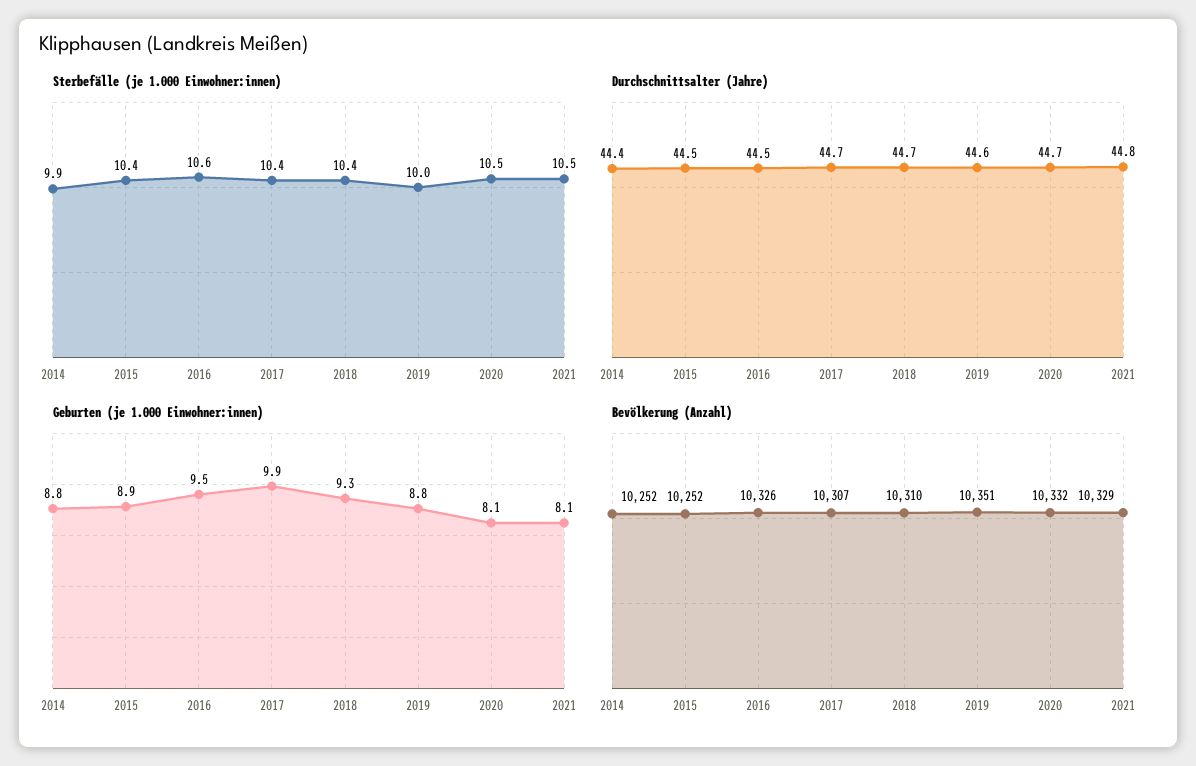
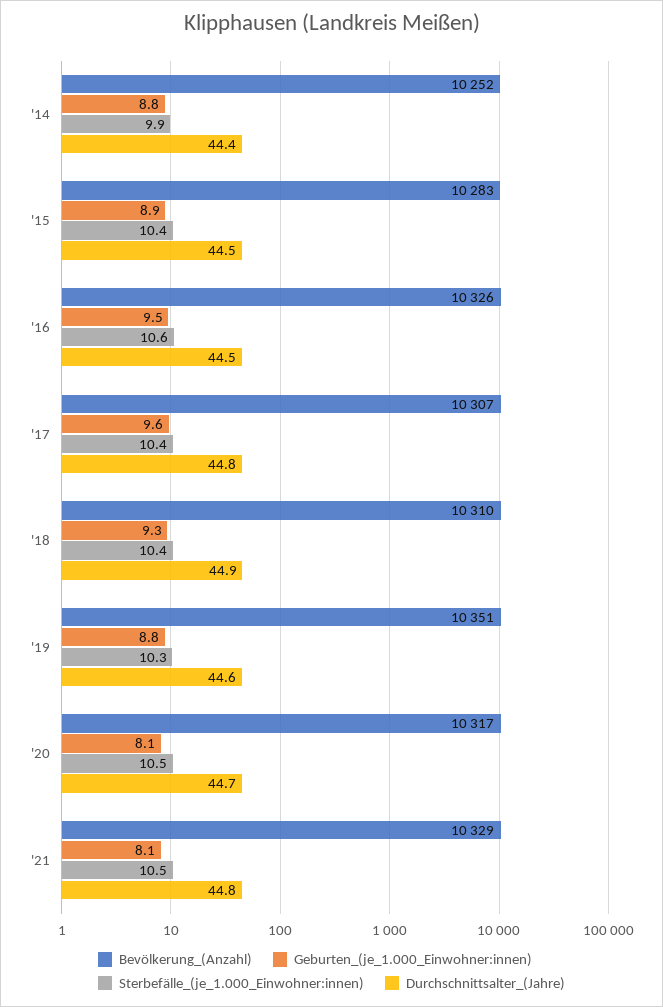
  {
    "Sterbefälle (je 1.000 Einwohner:innen)": {
      "2014": 9.9,
      "2015": 10.4,
      "2016": 10.6,
      "2017": 10.4,
      "2018": 10.4,
-     "2019": 10,
+     "2019": 10.3,
      "2020": 10.5,
      "2021": 10.5
    },
    "Durchschnittsalter (Jahre)": {
      "2014": 44.4,
      "2015": 44.5,
      "2016": 44.5,
-     "2017": 44.7,
+     "2017": 44.8,
-     "2018": 44.7,
+     "2018": 44.9,
      "2019": 44.6,
      "2020": 44.7,
      "2021": 44.8
    },
    "Geburten (je 1.000 Einwohner:innen)": {
      "2014": 8.8,
      "2015": 8.9,
      "2016": 9.5,
-     "2017": 9.9,
+     "2017": 9.6,
      "2018": 9.3,
      "2019": 8.8,
      "2020": 8.1,
      "2021": 8.1
    },
    "Bevölkerung (Anzahl)": {
      "2014": 10252,
-     "2015": 10252,
+     "2015": 10283,
      "2016": 10326,
      "2017": 10307,
      "2018": 10310,
      "2019": 10351,
-     "2020": 10332,
+     "2020": 10317,
      "2021": 10329
    }
  }

